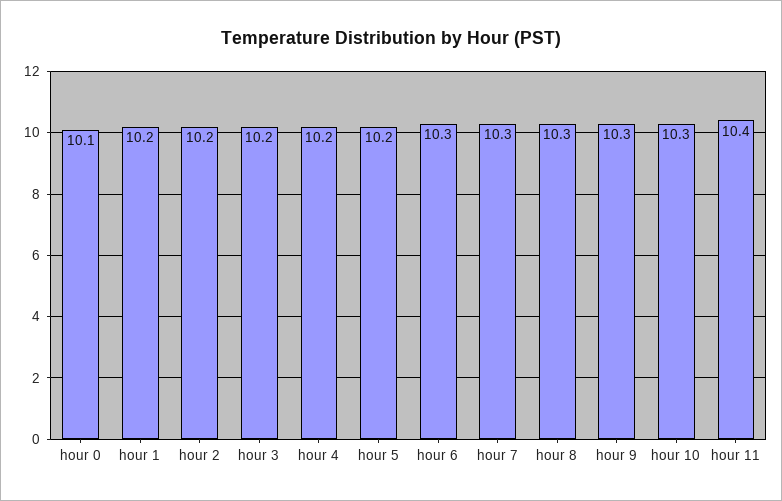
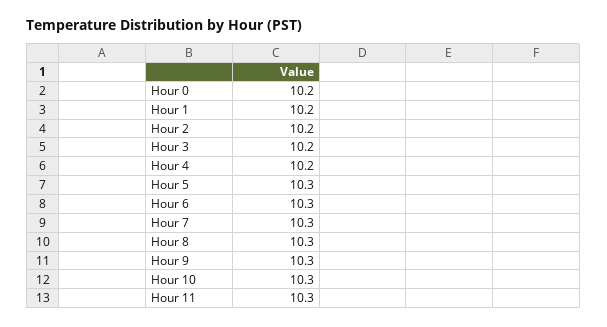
  {
-   "hour 0": 10.1,
+   "hour 0": 10.2,
    "hour 1": 10.2,
    "hour 2": 10.2,
    "hour 3": 10.2,
    "hour 4": 10.2,
-   "hour 5": 10.2,
+   "hour 5": 10.3,
    "hour 6": 10.3,
    "hour 7": 10.3,
    "hour 8": 10.3,
    "hour 9": 10.3,
    "hour 10": 10.3,
-   "hour 11": 10.4
+   "hour 11": 10.3
  }

